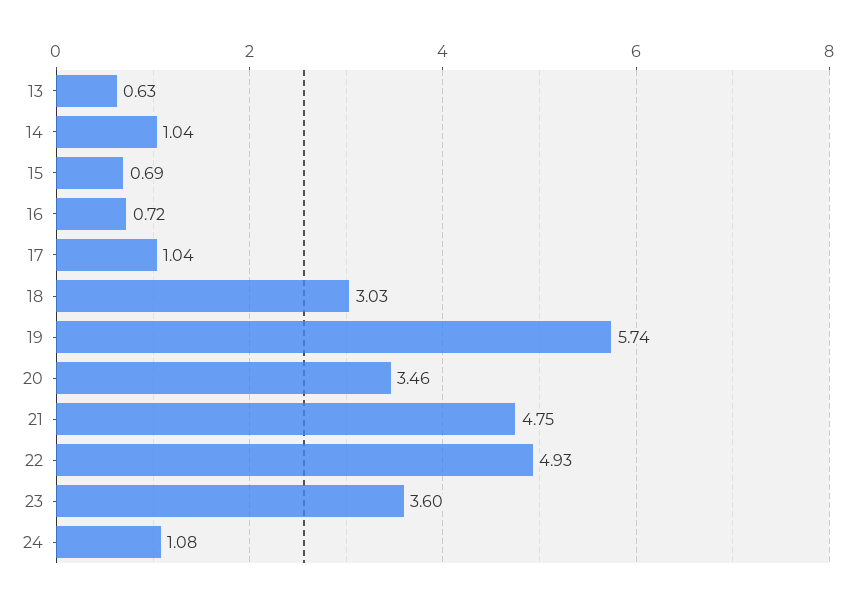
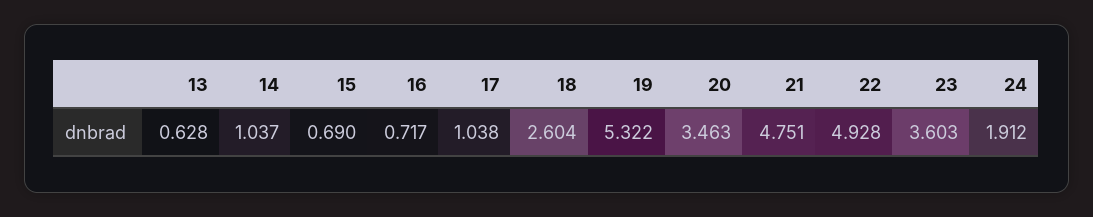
  {
    "13": 0.628,
    "14": 1.037,
    "15": 0.69,
    "16": 0.717,
    "17": 1.038,
-   "18": 3.03,
+   "18": 2.604,
-   "19": 5.74,
+   "19": 5.322,
    "20": 3.463,
    "21": 4.751,
    "22": 4.928,
    "23": 3.603,
-   "24": 1.08
+   "24": 1.912
  }

